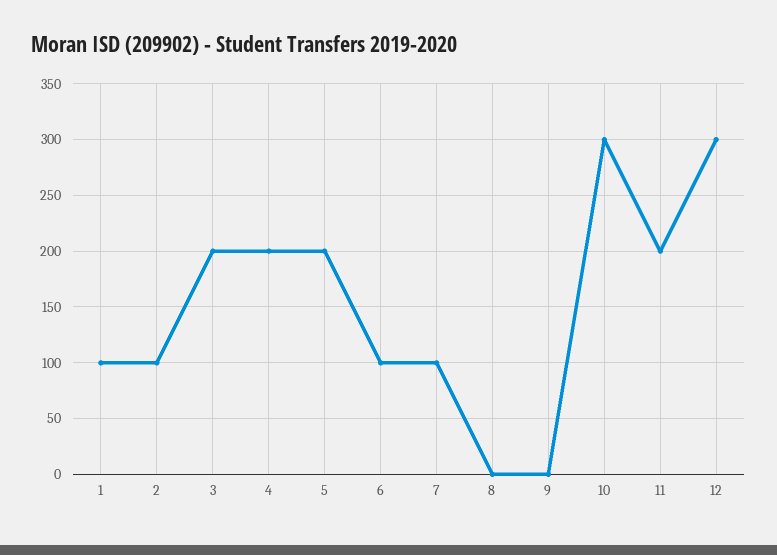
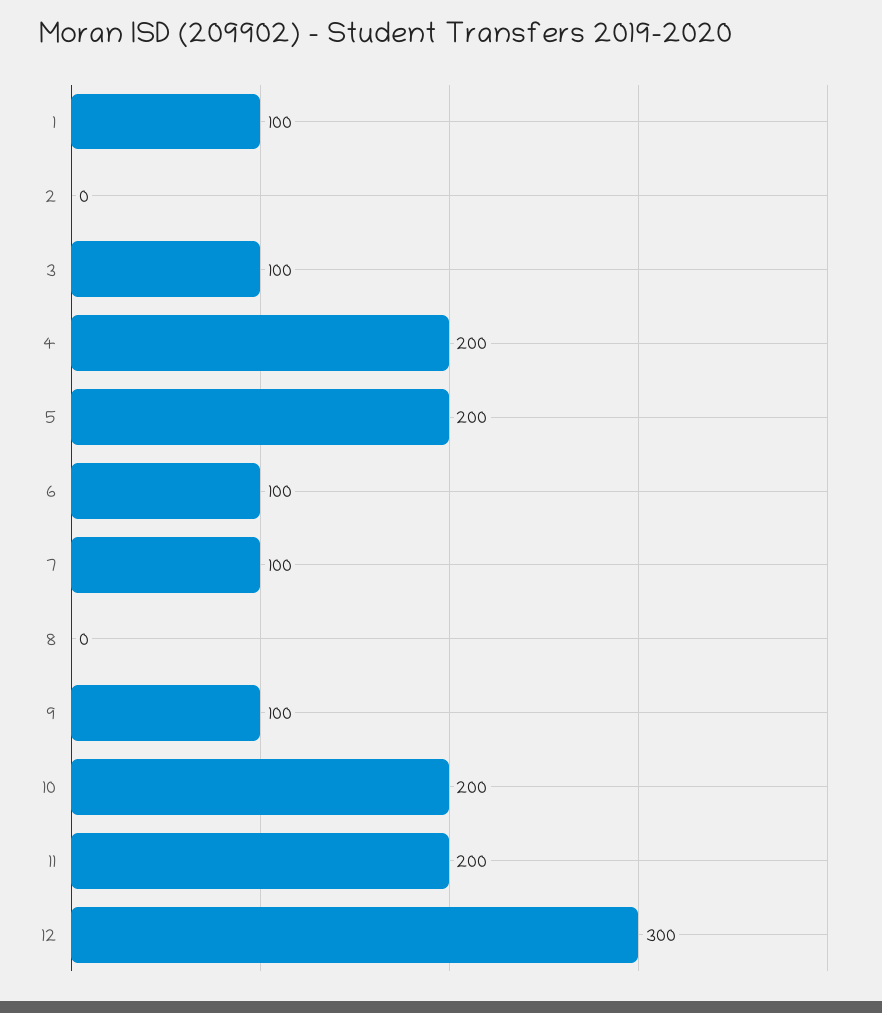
  {
    "1": 100,
-   "2": 100,
+   "2": 0,
-   "3": 200,
+   "3": 100,
    "4": 200,
    "5": 200,
    "6": 100,
    "7": 100,
    "8": 0,
-   "9": 0,
+   "9": 100,
-   "10": 300,
+   "10": 200,
    "11": 200,
    "12": 300
  }

